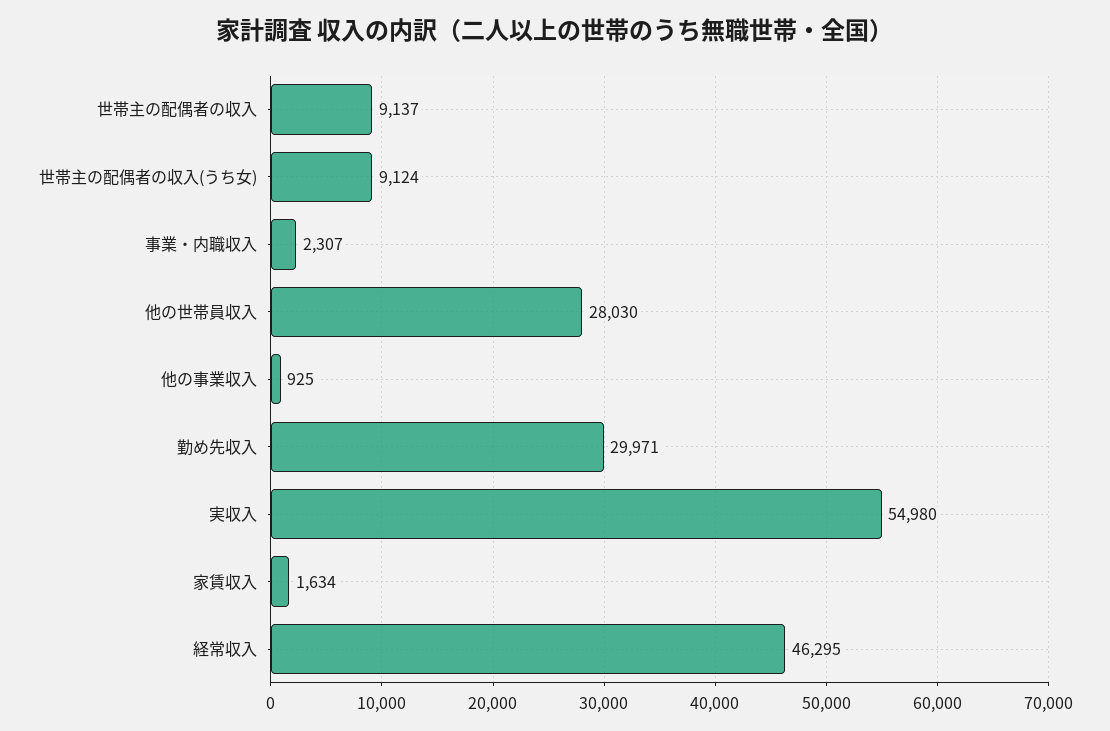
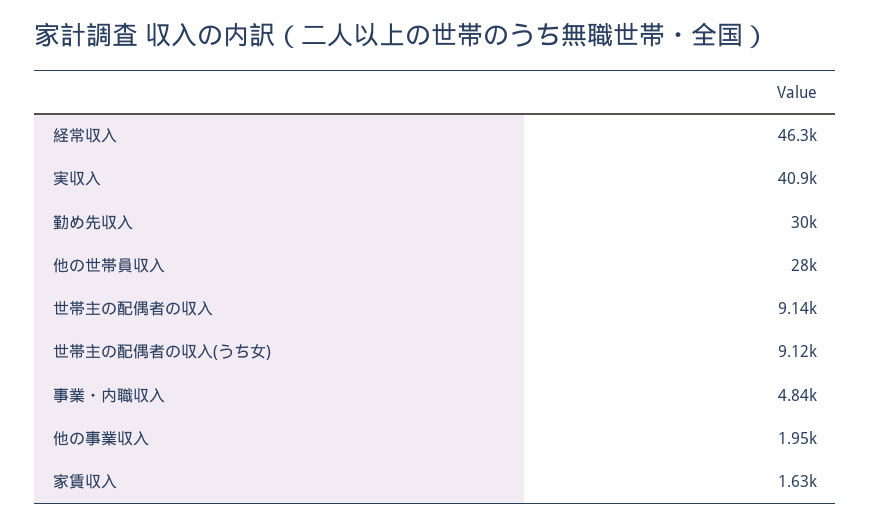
  {
    "世帯主の配偶者の収入": 9137,
    "世帯主の配偶者の収入(うち女)": 9124,
-   "事業・内職収入": 2307,
+   "事業・内職収入": 4840,
    "他の世帯員収入": 28030,
-   "他の事業収入": 925,
+   "他の事業収入": 1950,
    "勤め先収入": 29971,
-   "実収入": 54980,
+   "実収入": 40900,
    "家賃収入": 1634,
    "経常収入": 46295
  }

